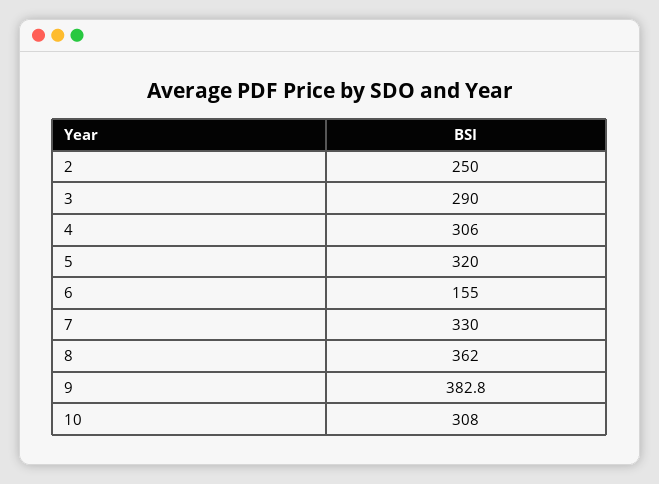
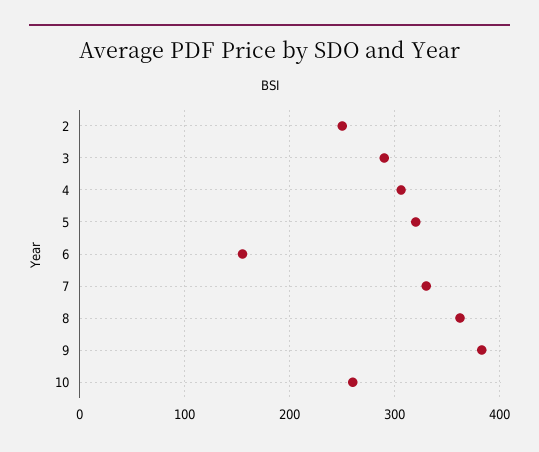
  {
    "2": 250,
    "3": 290,
    "4": 306,
    "5": 320,
    "6": 155,
    "7": 330,
    "8": 362,
    "9": 382.8,
-   "10": 308
+   "10": 260
  }

